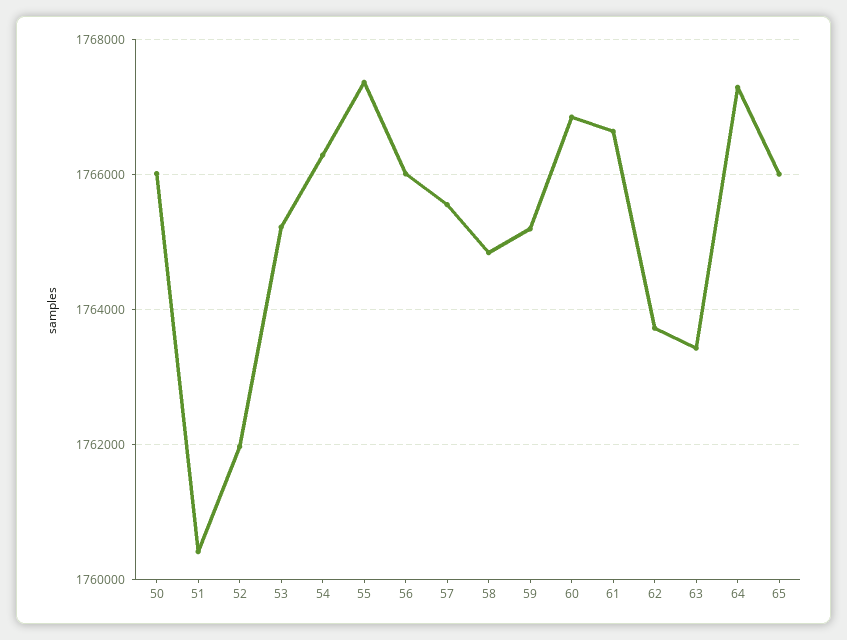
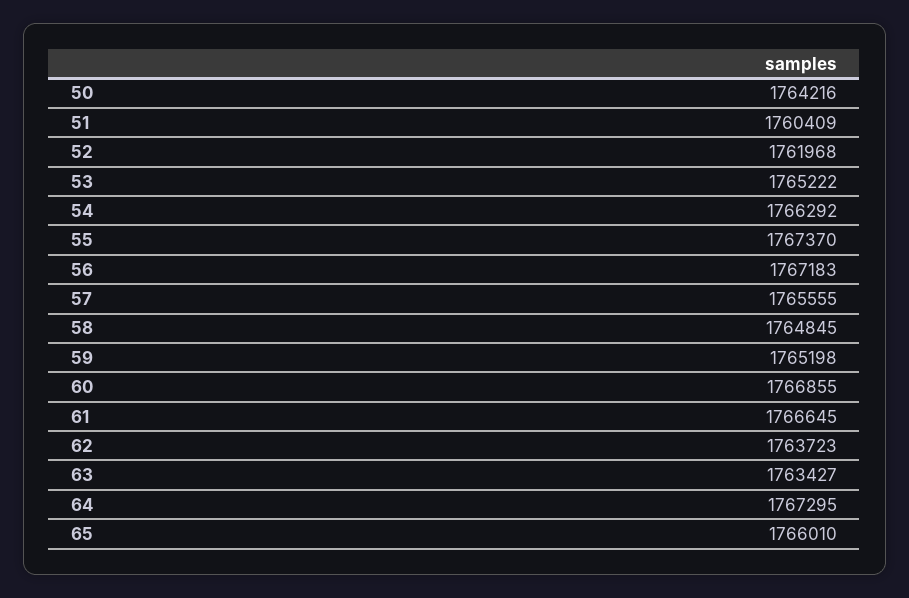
  {
-   "50": 1766000,
+   "50": 1764216,
    "51": 1760409,
    "52": 1761968,
    "53": 1765222,
    "54": 1766292,
    "55": 1767370,
-   "56": 1766000,
+   "56": 1767183,
    "57": 1765555,
    "58": 1764845,
    "59": 1765198,
    "60": 1766855,
    "61": 1766645,
    "62": 1763723,
    "63": 1763427,
    "64": 1767295,
    "65": 1766010
  }

